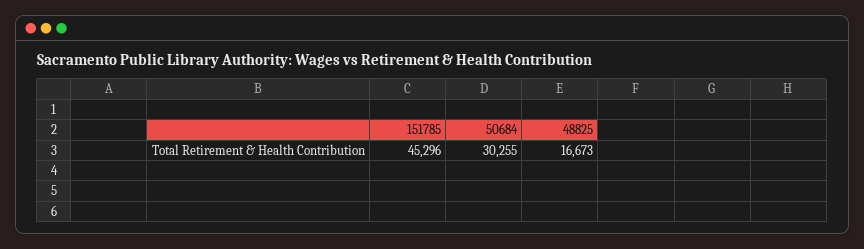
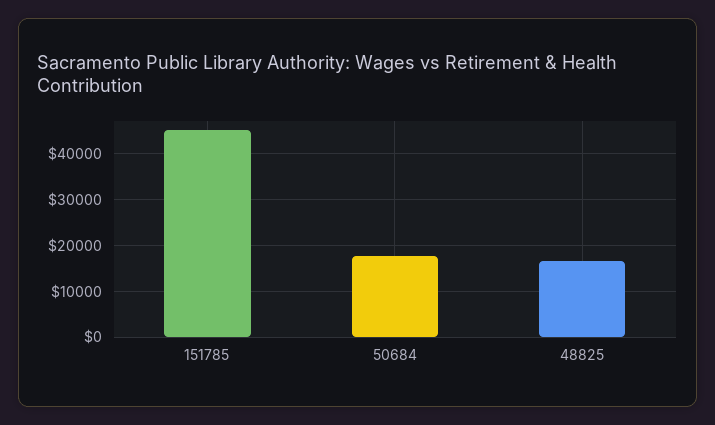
  {
    "151785": 45296,
-   "50684": 30255,
+   "50684": 18000,
    "48825": 16673
  }

